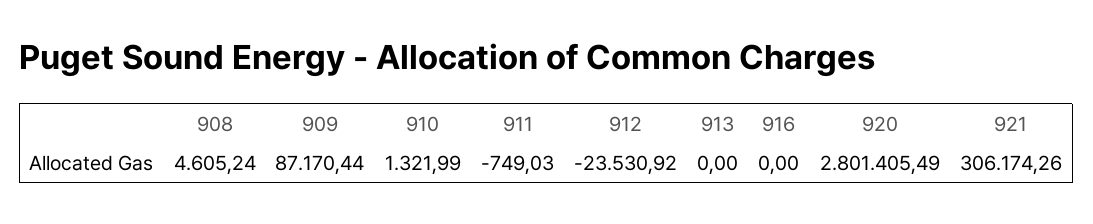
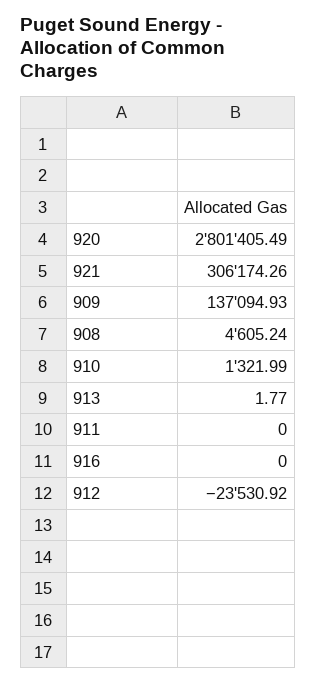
  {
    "908": 4605.24,
-   "909": 87170.44,
+   "909": 137094.93,
    "910": 1321.99,
-   "911": -749.03,
+   "911": 0,
    "912": -23530.92,
-   "913": 0,
+   "913": 1.77,
    "916": 0,
    "920": 2801405.49,
    "921": 306174.26
  }

